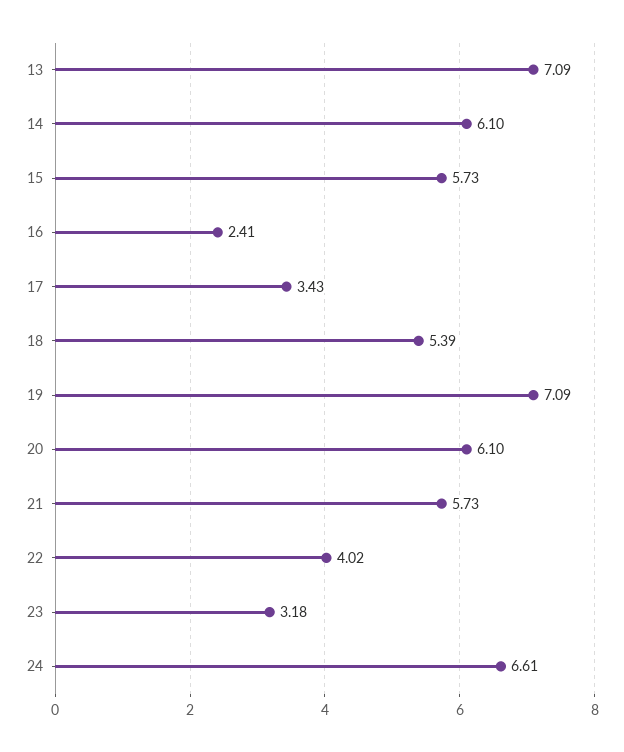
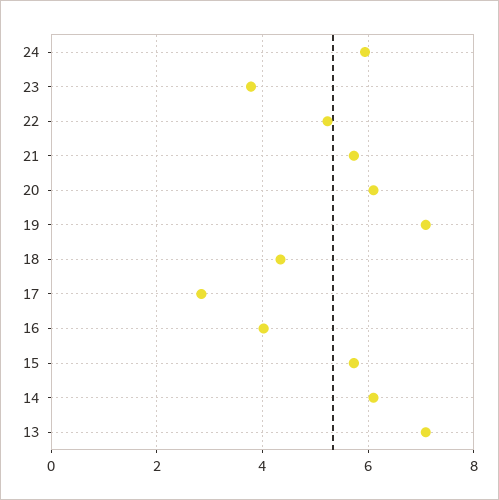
  {
    "13": 7.09,
    "14": 6.1,
    "15": 5.73,
-   "16": 2.41,
+   "16": 4,
-   "17": 3.43,
+   "17": 2.8,
-   "18": 5.39,
+   "18": 4.4,
    "19": 7.09,
    "20": 6.1,
    "21": 5.73,
-   "22": 4.02,
+   "22": 5.2,
-   "23": 3.18,
+   "23": 3.8,
-   "24": 6.61
+   "24": 6
  }

